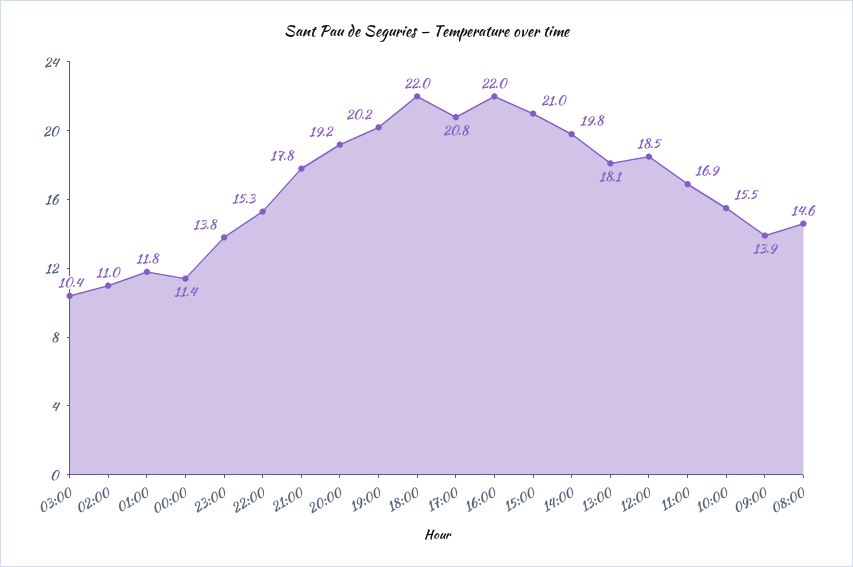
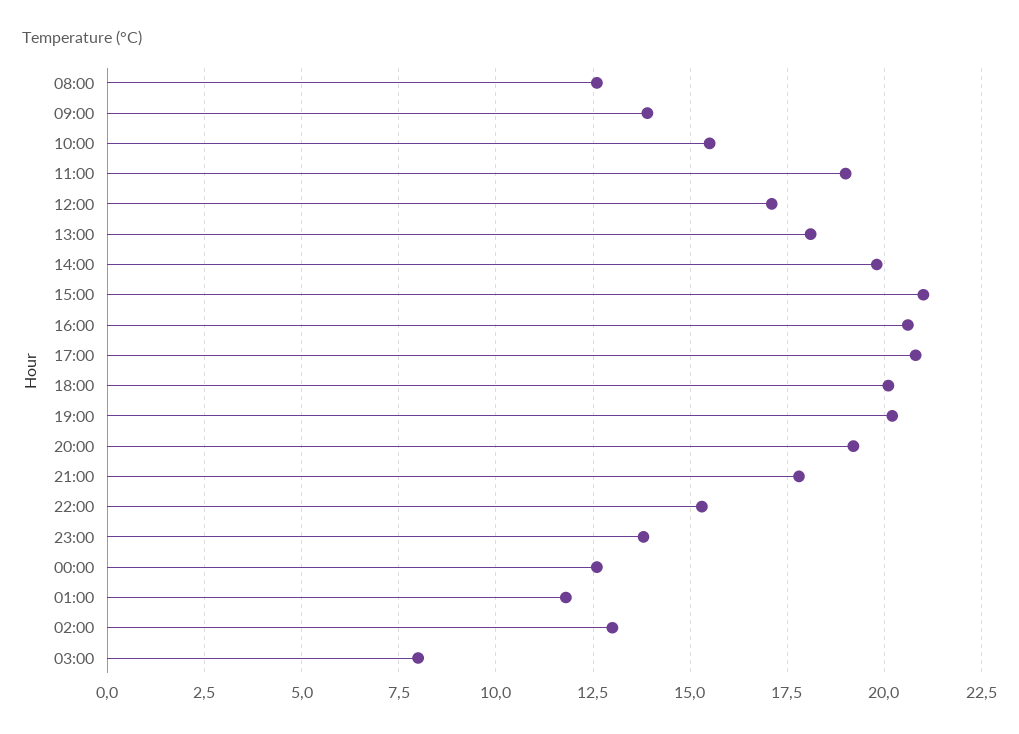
  {
-   "03:00": 10.4,
+   "03:00": 8,
-   "02:00": 11,
+   "02:00": 13,
    "01:00": 11.8,
-   "00:00": 11.4,
+   "00:00": 12.5,
    "23:00": 13.8,
    "22:00": 15.3,
    "21:00": 17.8,
    "20:00": 19.2,
    "19:00": 20.2,
-   "18:00": 22,
+   "18:00": 20,
    "17:00": 20.8,
-   "16:00": 22,
+   "16:00": 20.5,
    "15:00": 21,
    "14:00": 19.8,
    "13:00": 18.1,
-   "12:00": 18.5,
+   "12:00": 17,
-   "11:00": 16.9,
+   "11:00": 19,
    "10:00": 15.5,
    "09:00": 13.9,
-   "08:00": 14.6
+   "08:00": 12.5
  }

